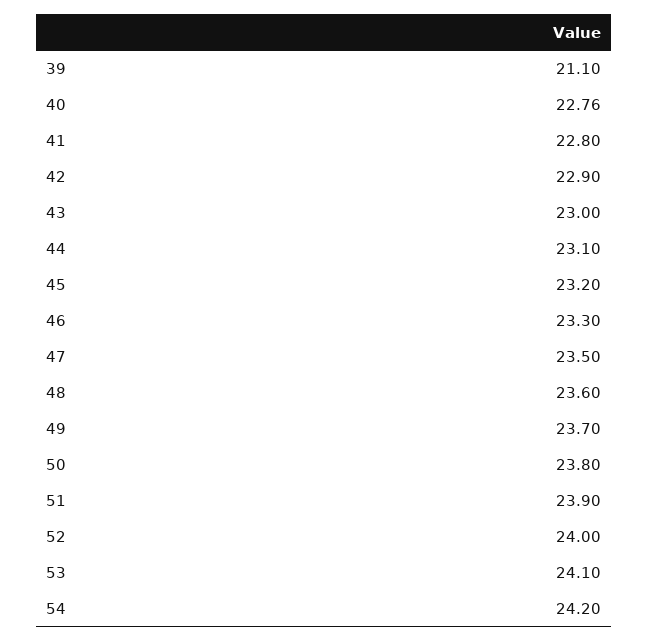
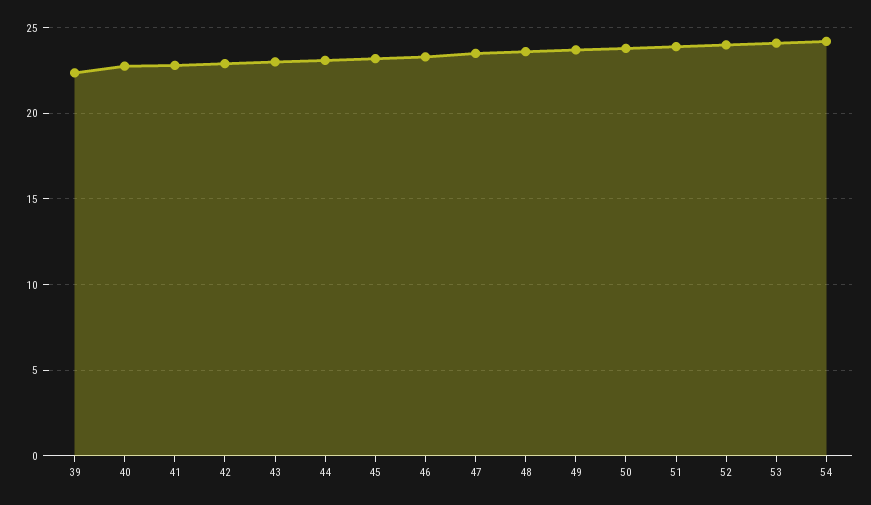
  {
-   "39": 21.1,
+   "39": 22.5,
    "40": 22.76,
    "41": 22.8,
    "42": 22.9,
    "43": 23,
    "44": 23.1,
    "45": 23.2,
    "46": 23.3,
    "47": 23.5,
    "48": 23.6,
    "49": 23.7,
    "50": 23.8,
    "51": 23.9,
    "52": 24,
    "53": 24.1,
    "54": 24.2
  }

